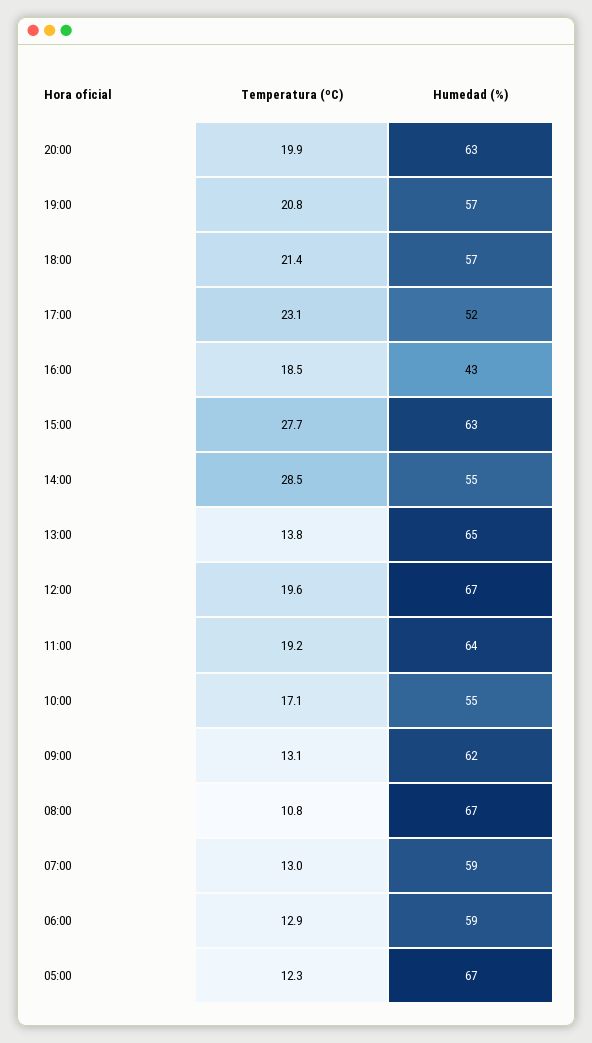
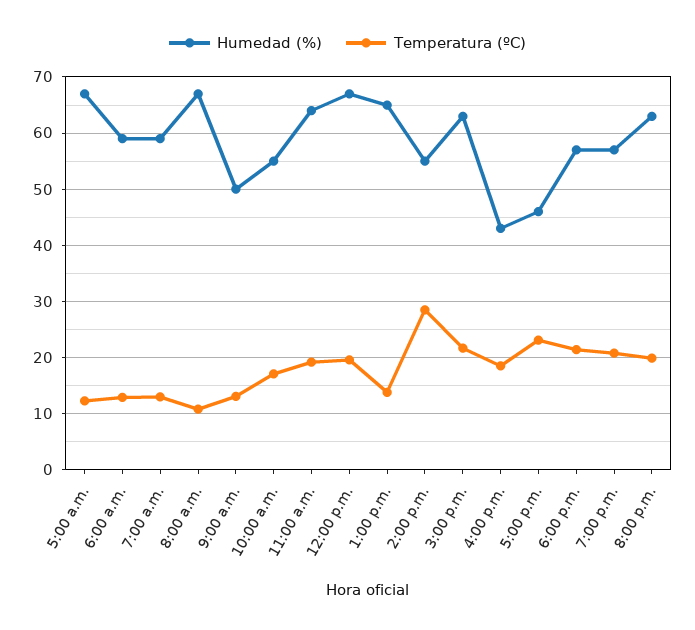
  {
    "Temperatura (ºC)": {
      "20:00": 19.9,
      "19:00": 20.8,
      "18:00": 21.4,
      "17:00": 23.1,
      "16:00": 18.5,
-     "15:00": 27.7,
+     "15:00": 22,
      "14:00": 28.5,
      "13:00": 13.8,
      "12:00": 19.6,
      "11:00": 19.2,
      "10:00": 17.1,
      "09:00": 13.1,
      "08:00": 10.8,
      "07:00": 13,
      "06:00": 12.9,
      "05:00": 12.3
    },
    "Humedad (%)": {
      "20:00": 63,
      "19:00": 57,
      "18:00": 57,
-     "17:00": 52,
+     "17:00": 46,
      "16:00": 43,
      "15:00": 63,
      "14:00": 55,
      "13:00": 65,
      "12:00": 67,
      "11:00": 64,
      "10:00": 55,
-     "09:00": 62,
+     "09:00": 50,
      "08:00": 67,
      "07:00": 59,
      "06:00": 59,
      "05:00": 67
    }
  }

